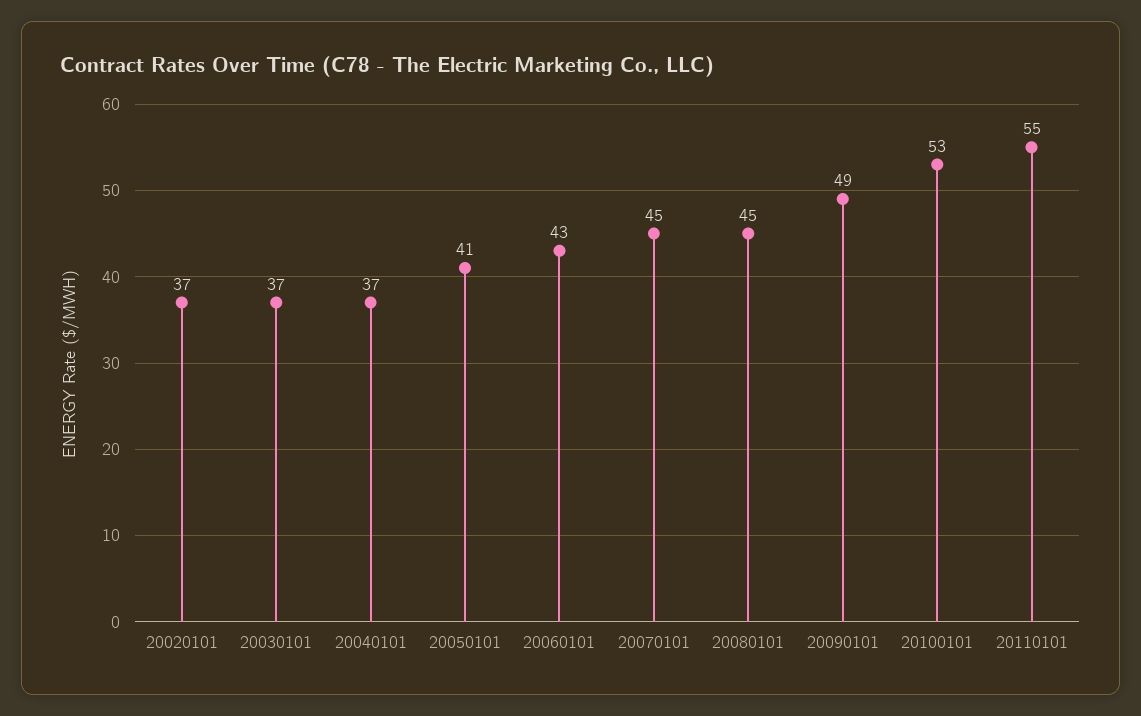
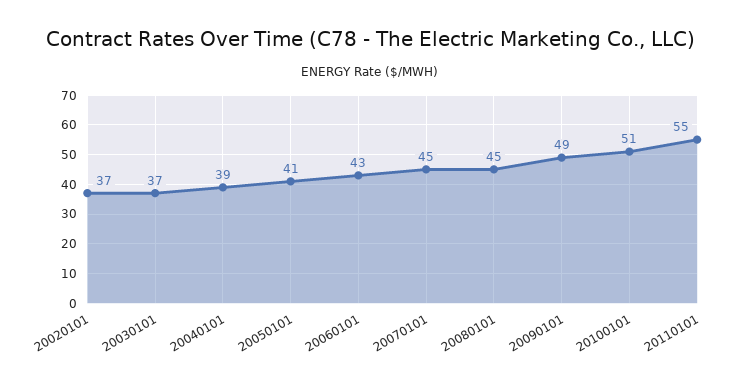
  {
    "20020101": 37,
    "20030101": 37,
-   "20040101": 37,
+   "20040101": 39,
    "20050101": 41,
    "20060101": 43,
    "20070101": 45,
    "20080101": 45,
    "20090101": 49,
-   "20100101": 53,
+   "20100101": 51,
    "20110101": 55
  }

